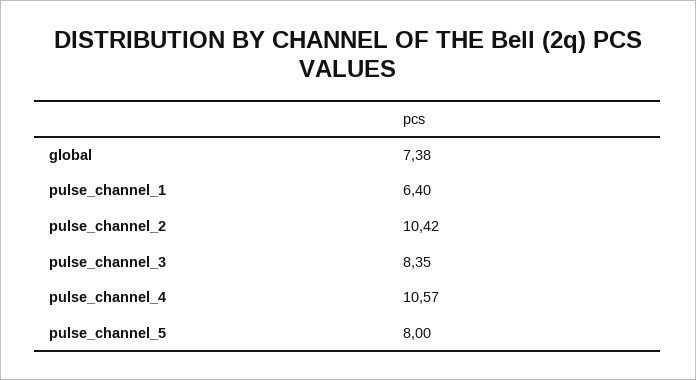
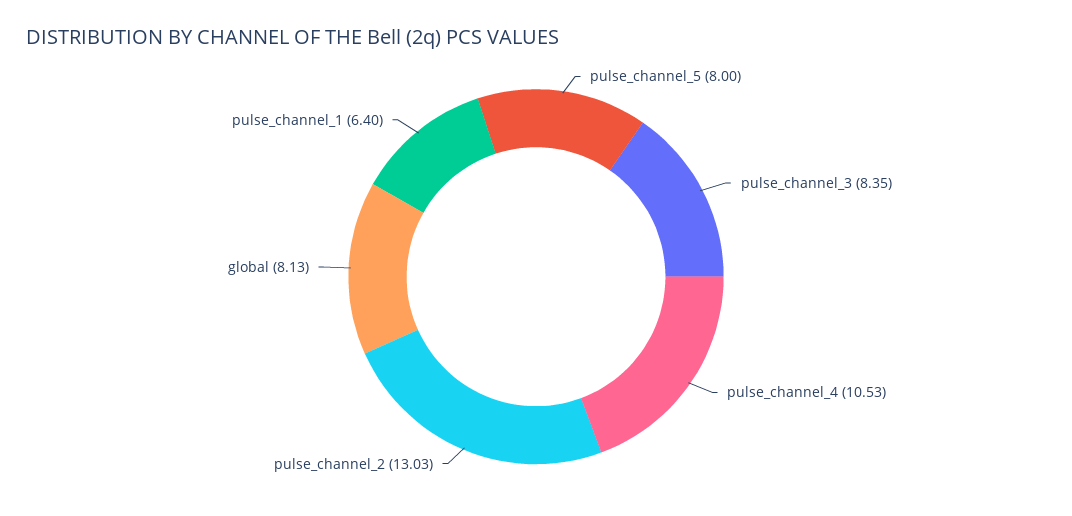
  {
-   "global": 7.38,
+   "global": 8.13,
    "pulse_channel_1": 6.4,
-   "pulse_channel_2": 10.42,
+   "pulse_channel_2": 13.03,
    "pulse_channel_3": 8.35,
-   "pulse_channel_4": 10.57,
+   "pulse_channel_4": 10.53,
    "pulse_channel_5": 8
  }

